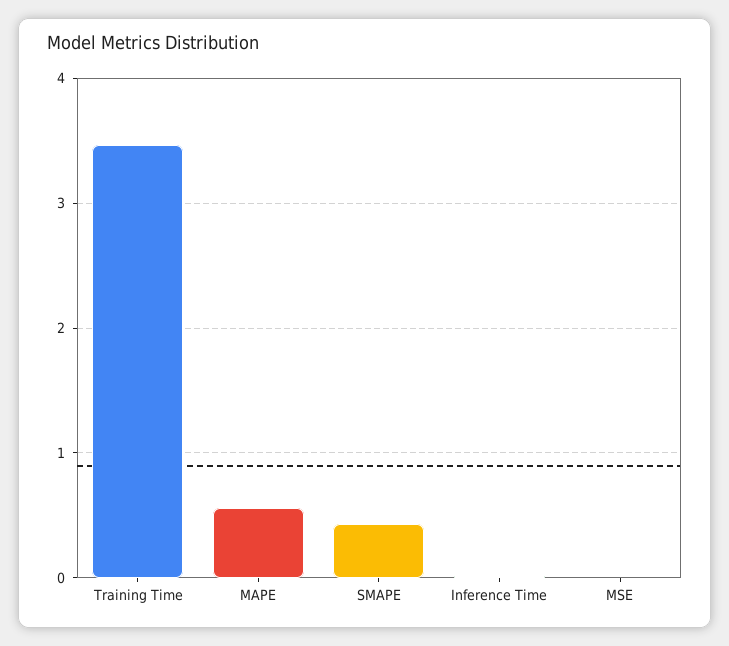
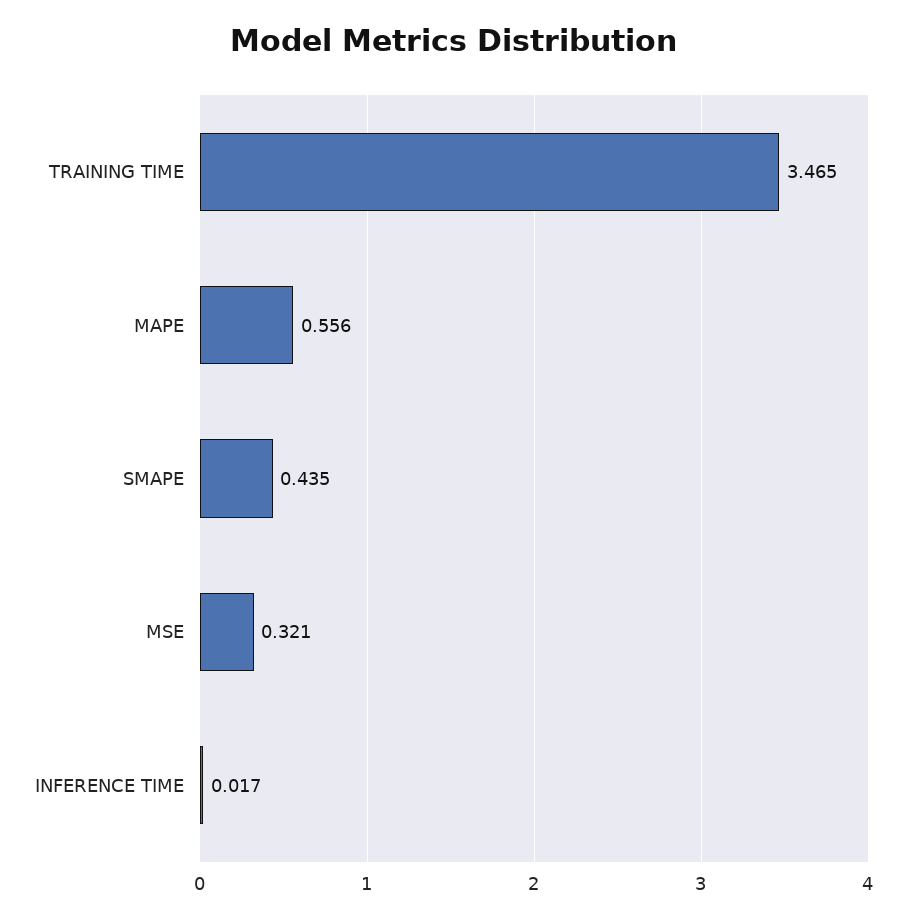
  {
    "Training Time": 3.465,
    "MAPE": 0.556,
    "SMAPE": 0.435,
    "Inference Time": 0.017,
-   "MSE": 0
+   "MSE": 0.321
  }

